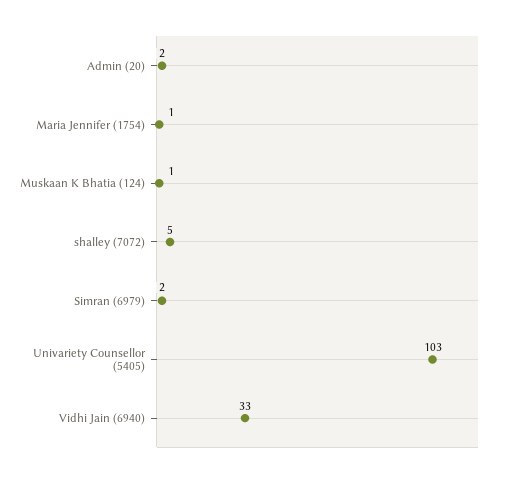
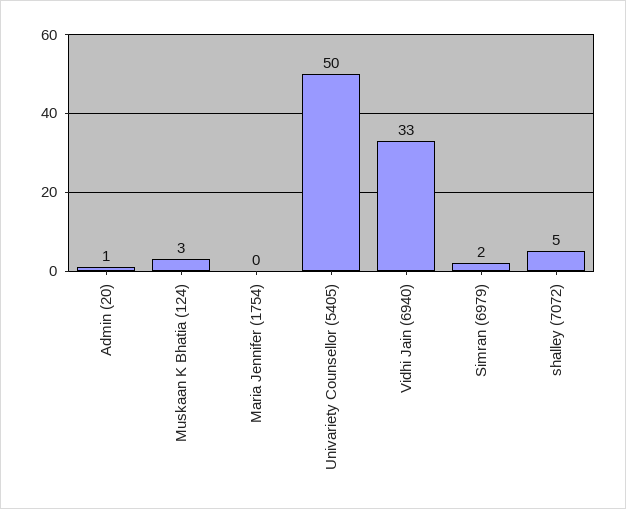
  {
-   "Admin (20)": 2,
+   "Admin (20)": 1,
-   "Maria Jennifer (1754)": 1,
+   "Maria Jennifer (1754)": 0,
-   "Muskaan K Bhatia (124)": 1,
+   "Muskaan K Bhatia (124)": 3,
    "shalley (7072)": 5,
    "Simran (6979)": 2,
-   "Univariety Counsellor (5405)": 103,
+   "Univariety Counsellor (5405)": 50,
    "Vidhi Jain (6940)": 33
  }

